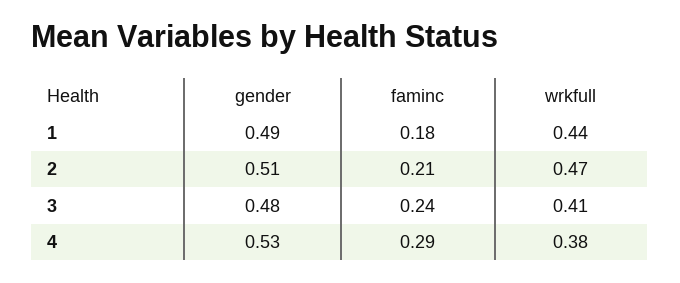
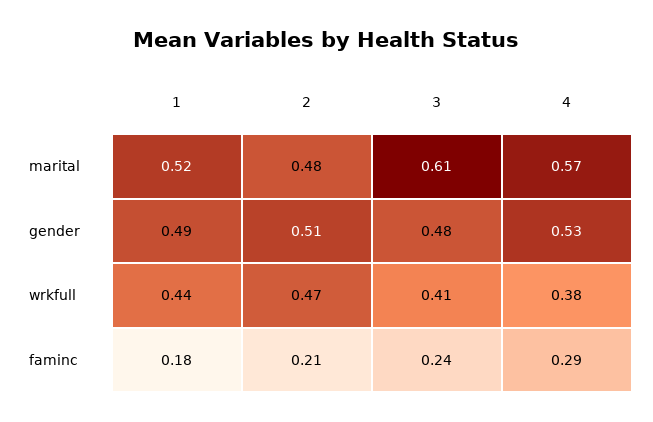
  {
    "gender": {
      "1": 0.49,
      "2": 0.51,
      "3": 0.48,
      "4": 0.53
    },
    "faminc": {
      "1": 0.18,
      "2": 0.21,
      "3": 0.24,
      "4": 0.29
    },
    "wrkfull": {
      "1": 0.44,
      "2": 0.47,
      "3": 0.41,
      "4": 0.38
-   }
+   },
+   "marital": {
+     "1": 0.52,
+     "2": 0.48,
+     "3": 0.61,
+     "4": 0.57
+   }
  }

